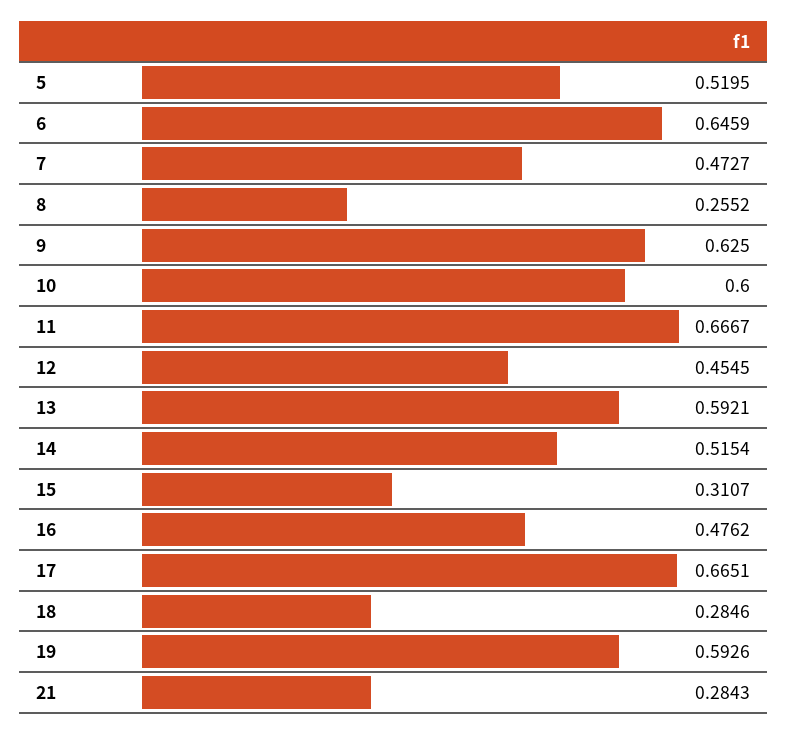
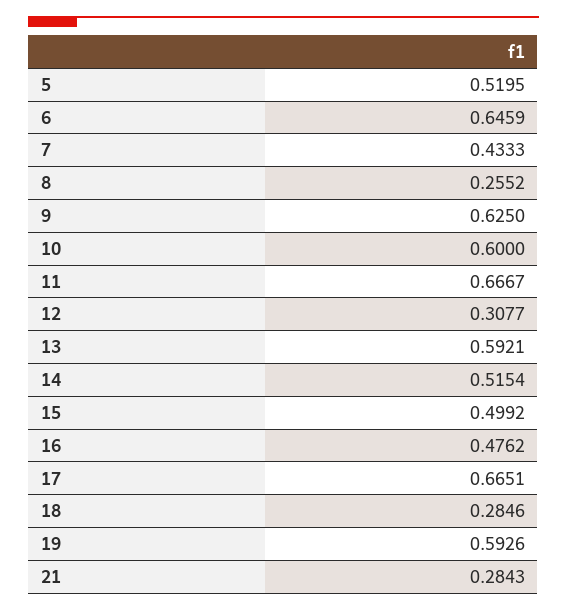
  {
    "5": 0.5195,
    "6": 0.6459,
-   "7": 0.4727,
+   "7": 0.4333,
    "8": 0.2552,
    "9": 0.625,
    "10": 0.6,
    "11": 0.6667,
-   "12": 0.4545,
+   "12": 0.3077,
    "13": 0.5921,
    "14": 0.5154,
-   "15": 0.3107,
+   "15": 0.4992,
    "16": 0.4762,
    "17": 0.6651,
    "18": 0.2846,
    "19": 0.5926,
    "21": 0.2843
  }

